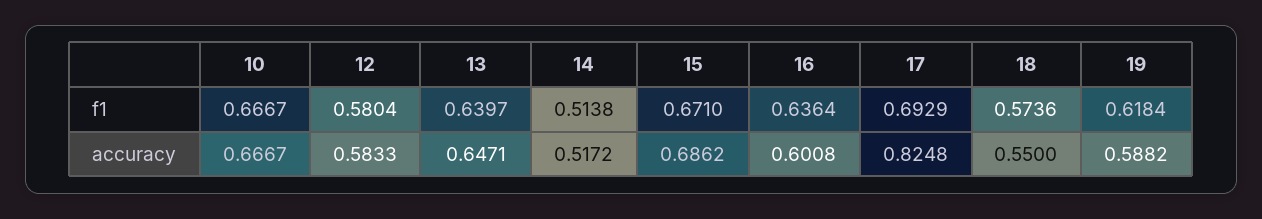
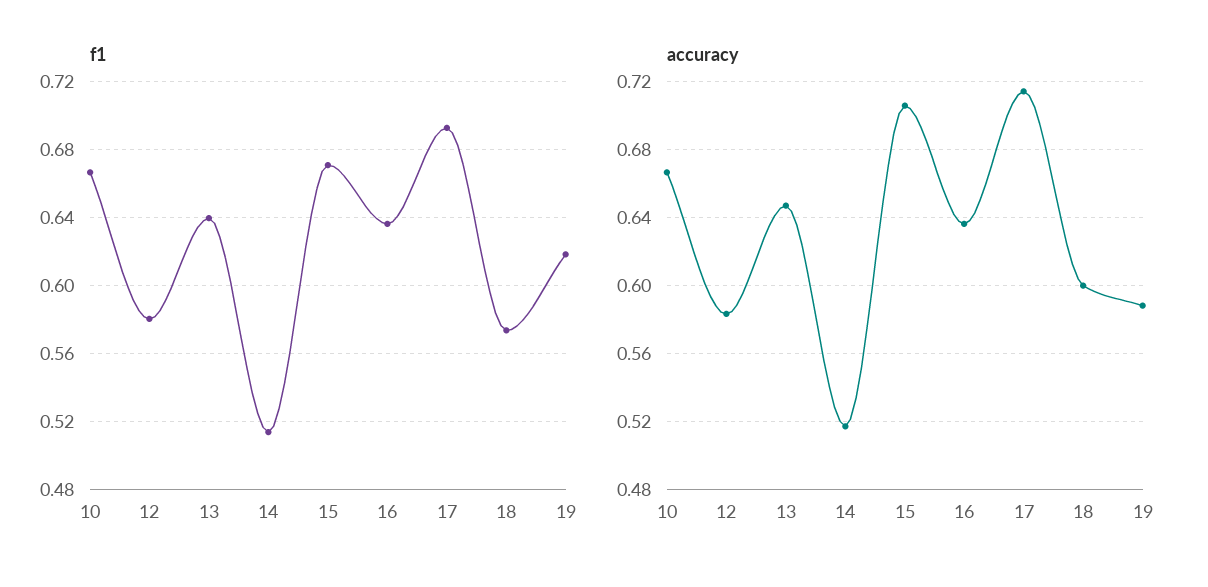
  {
    "f1": {
      "10": 0.6667,
      "12": 0.5804,
      "13": 0.6397,
      "14": 0.5138,
      "15": 0.671,
      "16": 0.6364,
      "17": 0.6929,
      "18": 0.5736,
      "19": 0.6184
    },
    "accuracy": {
      "10": 0.6667,
      "12": 0.5833,
      "13": 0.6471,
      "14": 0.5172,
-     "15": 0.6862,
+     "15": 0.705,
-     "16": 0.6008,
+     "16": 0.635,
-     "17": 0.8248,
+     "17": 0.715,
-     "18": 0.55,
+     "18": 0.6,
      "19": 0.5882
    }
  }

